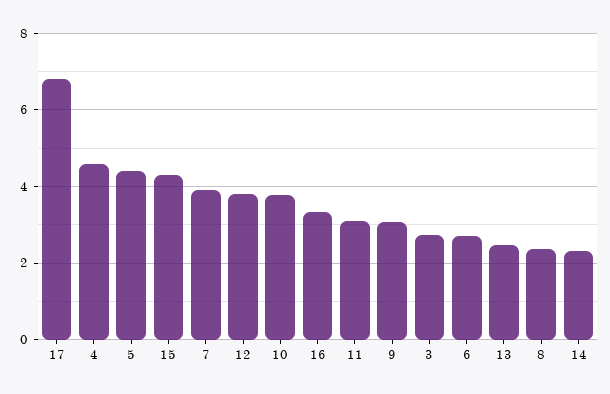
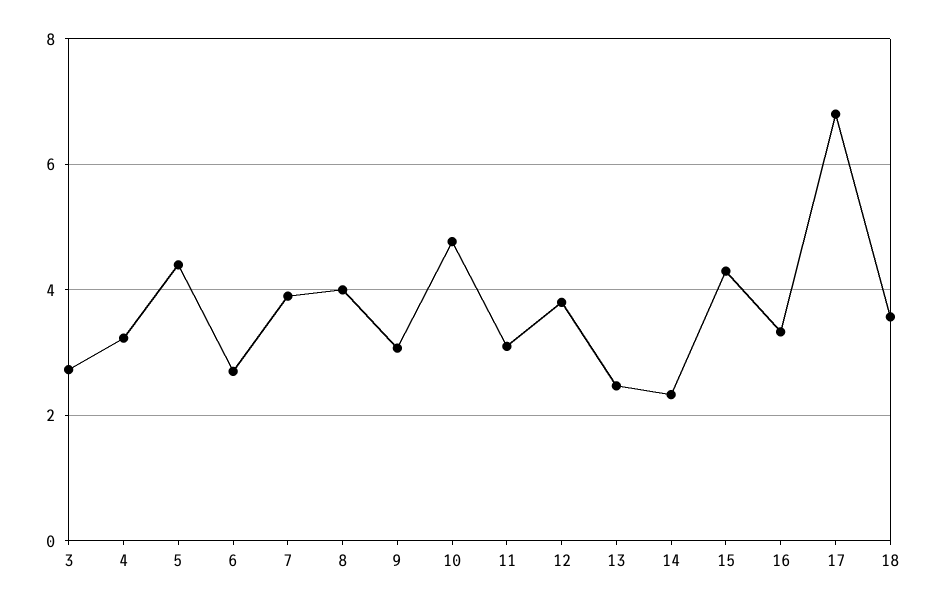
  {
    "17": 6.8,
-   "4": 4.6,
+   "4": 3.2,
    "5": 4.4,
    "15": 4.4,
    "7": 4,
    "12": 3.8,
-   "10": 3.8,
+   "10": 4.8,
    "16": 3.4,
    "11": 3.2,
    "9": 3,
    "3": 2.8,
    "6": 2.8,
    "13": 2.4,
-   "8": 2.4,
+   "8": 4,
-   "14": 2.4
+   "14": 2.4,
+   "18": 3.6
  }

